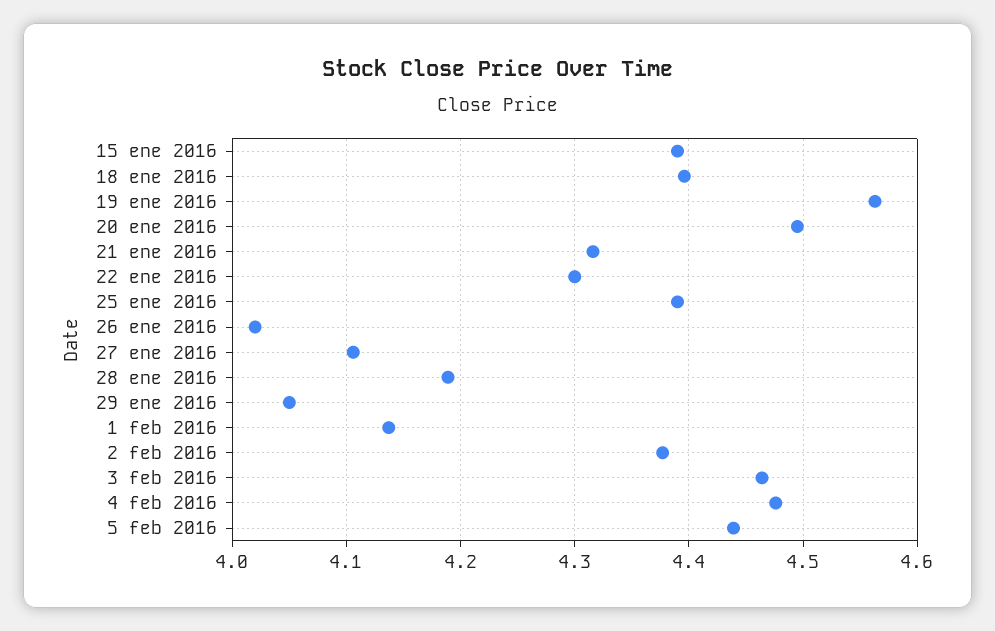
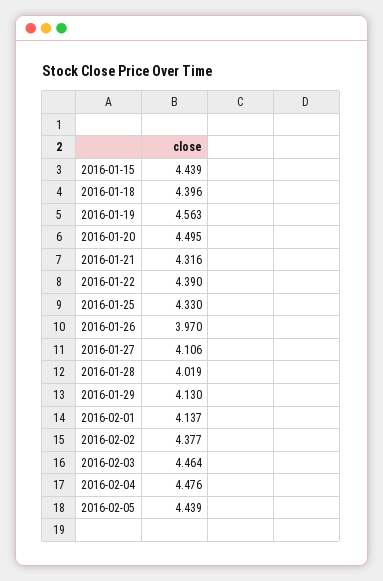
  {
-   "15 ene 2016": 4.39,
+   "15 ene 2016": 4.439,
    "18 ene 2016": 4.396,
    "19 ene 2016": 4.563,
    "20 ene 2016": 4.495,
    "21 ene 2016": 4.316,
-   "22 ene 2016": 4.3,
+   "22 ene 2016": 4.39,
-   "25 ene 2016": 4.39,
+   "25 ene 2016": 4.33,
-   "26 ene 2016": 4.02,
+   "26 ene 2016": 3.97,
    "27 ene 2016": 4.106,
-   "28 ene 2016": 4.19,
+   "28 ene 2016": 4.019,
-   "29 ene 2016": 4.05,
+   "29 ene 2016": 4.13,
    "1 feb 2016": 4.137,
    "2 feb 2016": 4.377,
    "3 feb 2016": 4.464,
    "4 feb 2016": 4.476,
    "5 feb 2016": 4.439
  }

